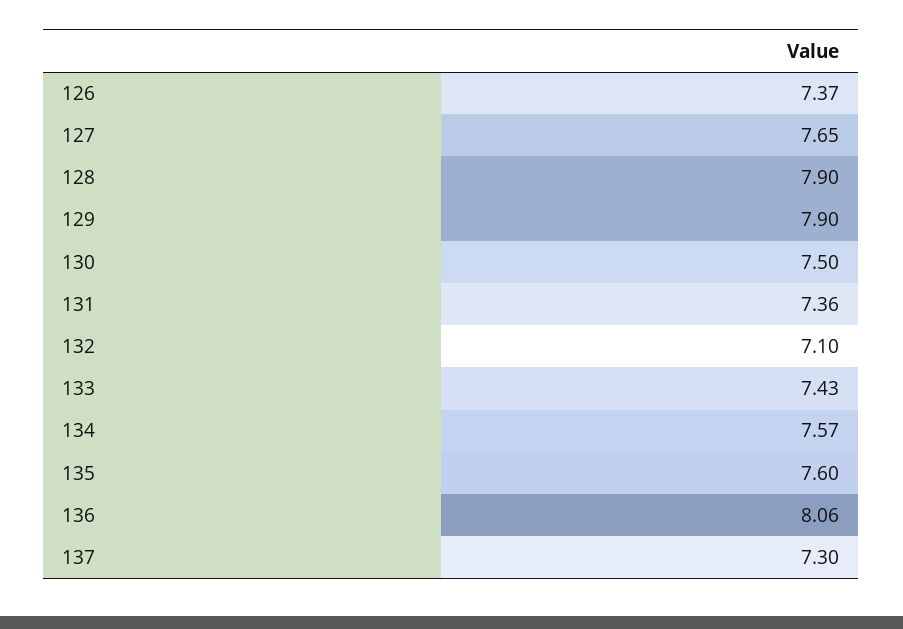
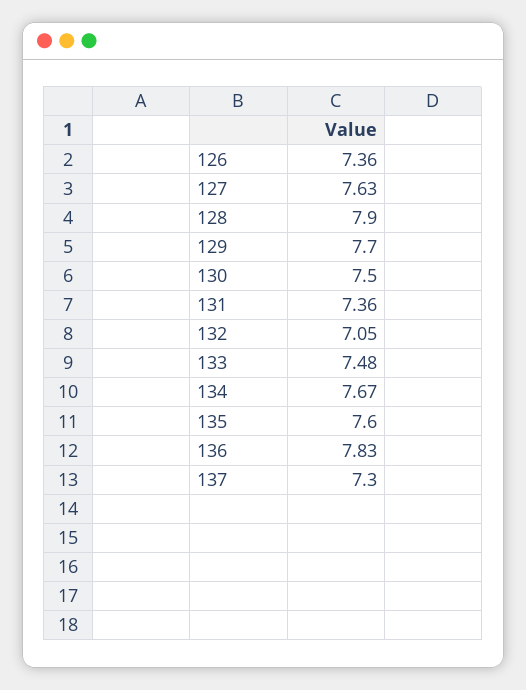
  {
-   "126": 7.37,
+   "126": 7.36,
-   "127": 7.65,
+   "127": 7.63,
    "128": 7.9,
-   "129": 7.9,
+   "129": 7.7,
    "130": 7.5,
    "131": 7.36,
-   "132": 7.1,
+   "132": 7.05,
-   "133": 7.43,
+   "133": 7.48,
-   "134": 7.57,
+   "134": 7.67,
    "135": 7.6,
-   "136": 8.06,
+   "136": 7.83,
    "137": 7.3
  }

